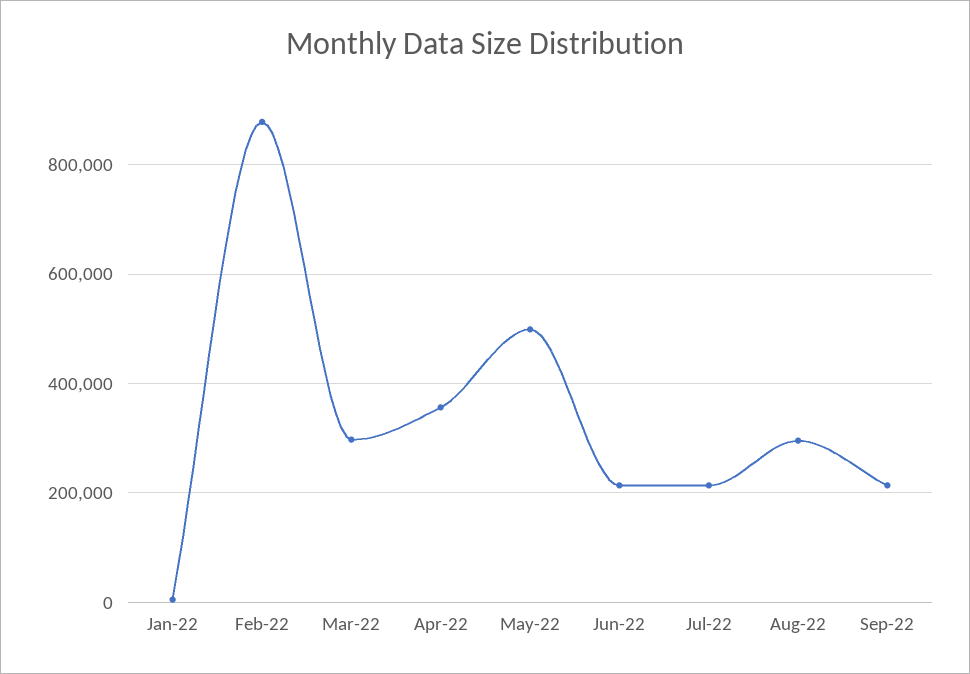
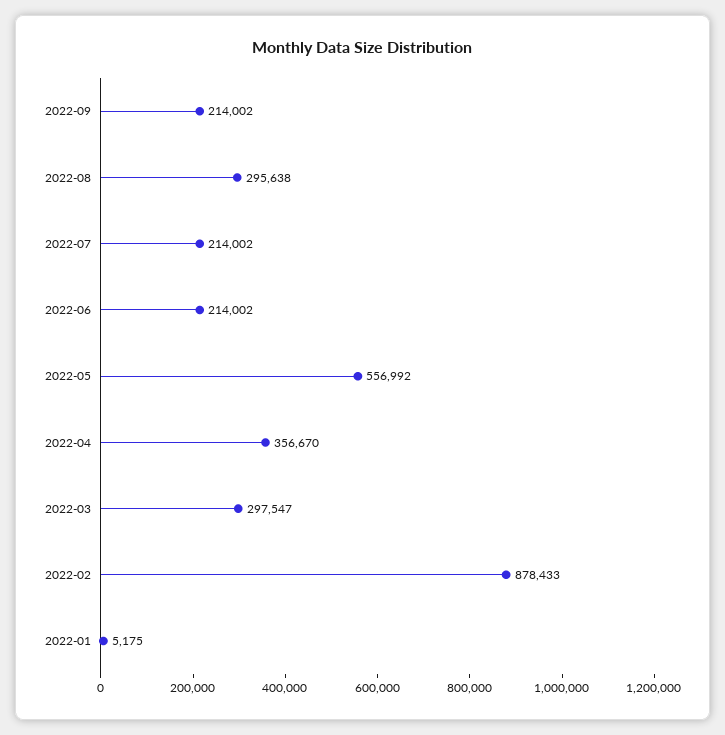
  {
    "Jan-22": 5175,
    "Feb-22": 878433,
    "Mar-22": 297547,
    "Apr-22": 356670,
-   "May-22": 500000,
+   "May-22": 556992,
    "Jun-22": 214002,
    "Jul-22": 214002,
    "Aug-22": 295638,
    "Sep-22": 214002
  }

